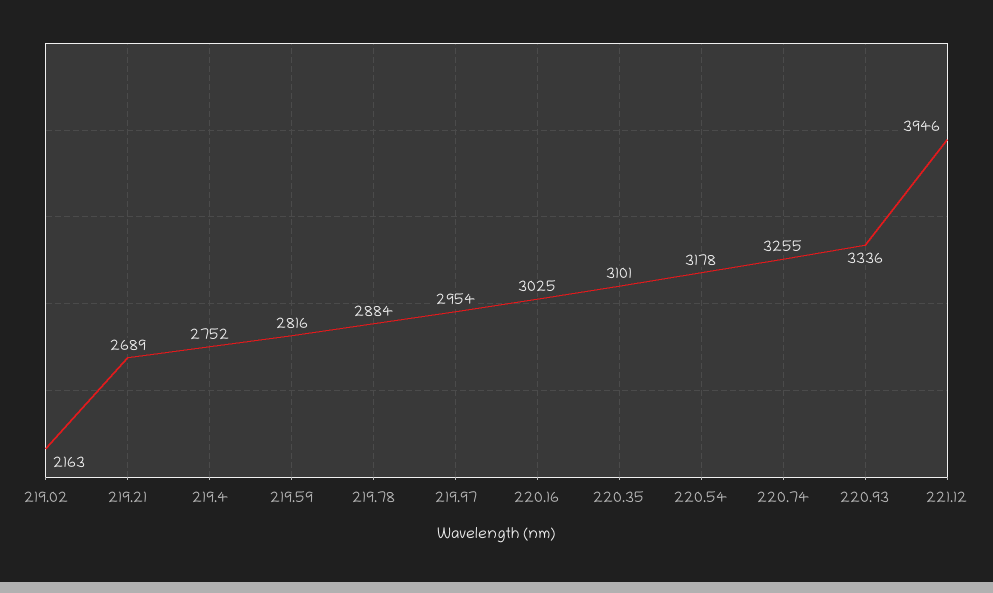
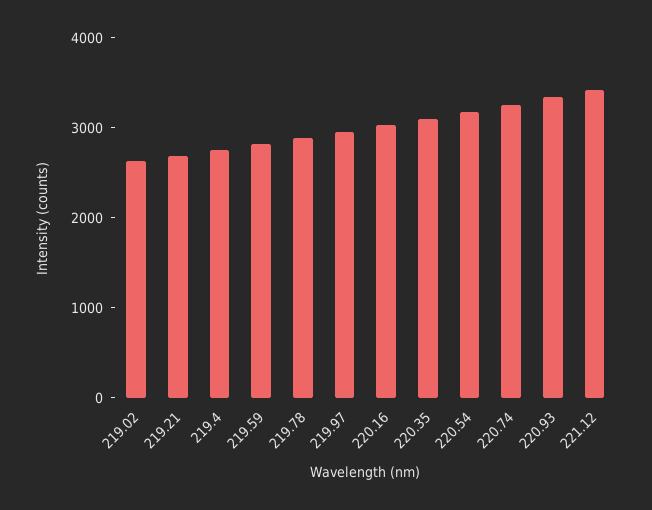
  {
-   "219.02": 2163,
+   "219.02": 2600,
    "219.21": 2689,
    "219.4": 2752,
    "219.59": 2816,
    "219.78": 2884,
    "219.97": 2954,
    "220.16": 3025,
    "220.35": 3101,
    "220.54": 3178,
    "220.74": 3255,
    "220.93": 3336,
-   "221.12": 3946
+   "221.12": 3400
  }

